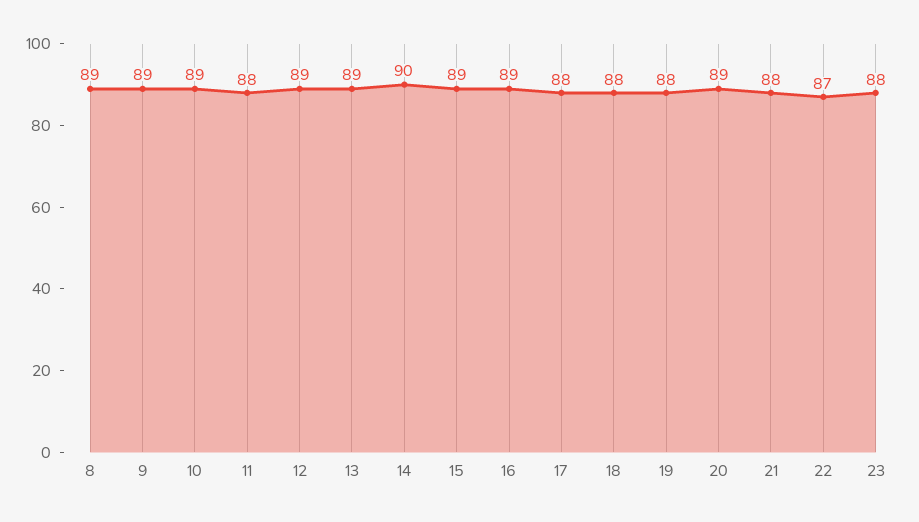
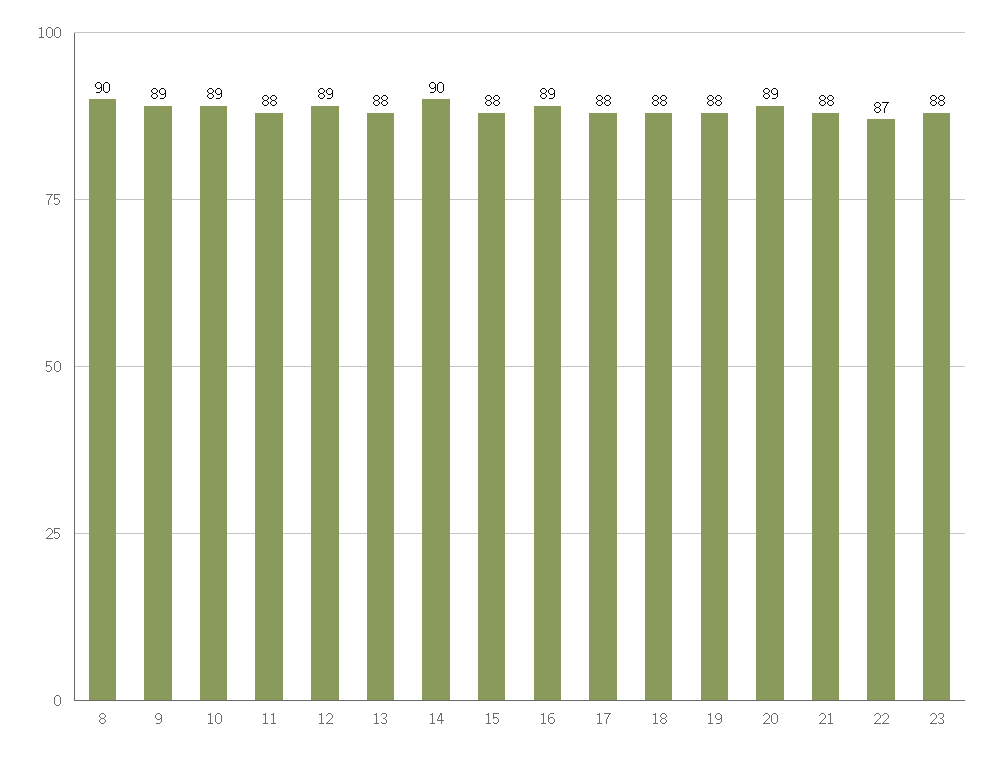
  {
-   "8": 89,
+   "8": 90,
    "9": 89,
    "10": 89,
    "11": 88,
    "12": 89,
-   "13": 89,
+   "13": 88,
    "14": 90,
-   "15": 89,
+   "15": 88,
    "16": 89,
    "17": 88,
    "18": 88,
    "19": 88,
    "20": 89,
    "21": 88,
    "22": 87,
    "23": 88
  }

